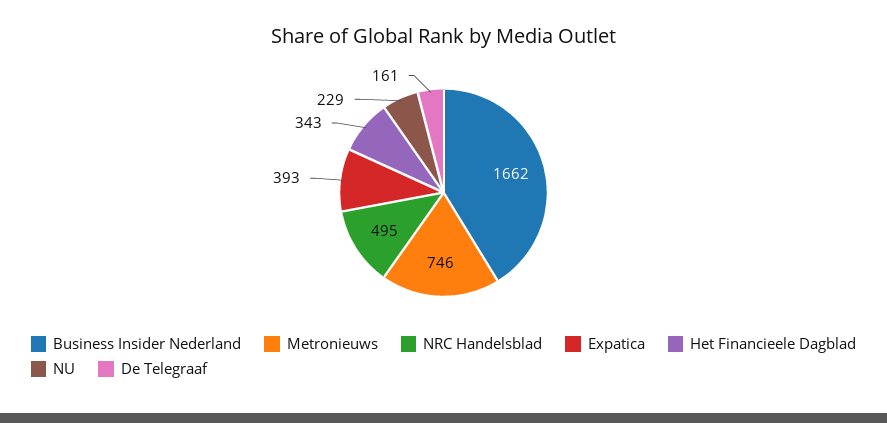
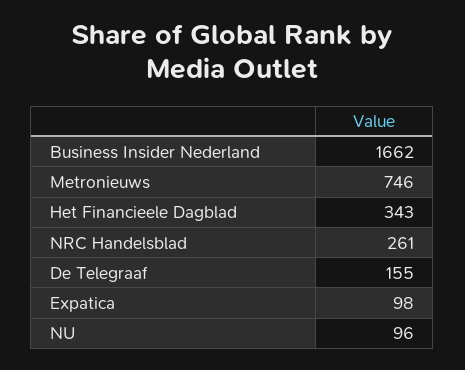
  {
    "Business Insider Nederland": 1662,
    "Metronieuws": 746,
-   "NRC Handelsblad": 495,
+   "NRC Handelsblad": 261,
-   "Expatica": 393,
+   "Expatica": 98,
    "Het Financieele Dagblad": 343,
-   "NU": 229,
+   "NU": 96,
-   "De Telegraaf": 161
+   "De Telegraaf": 155
  }

